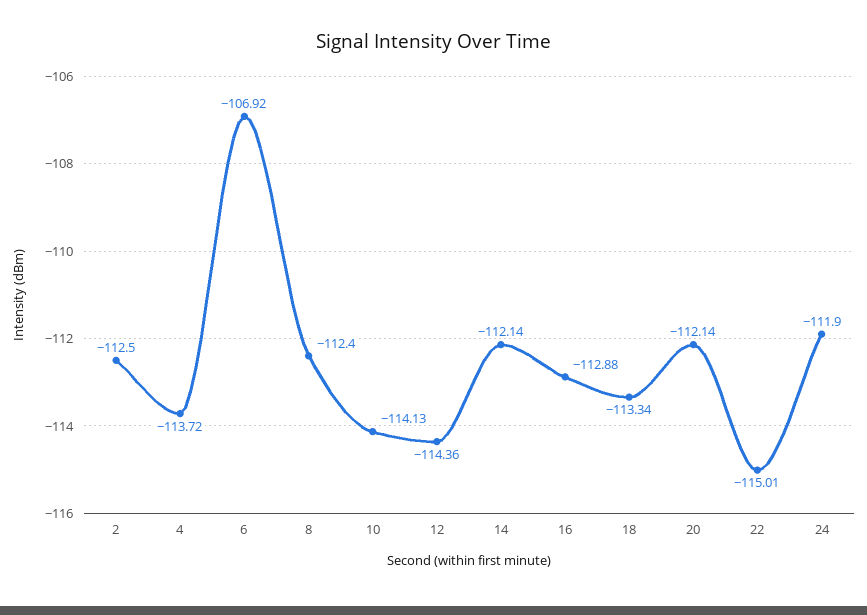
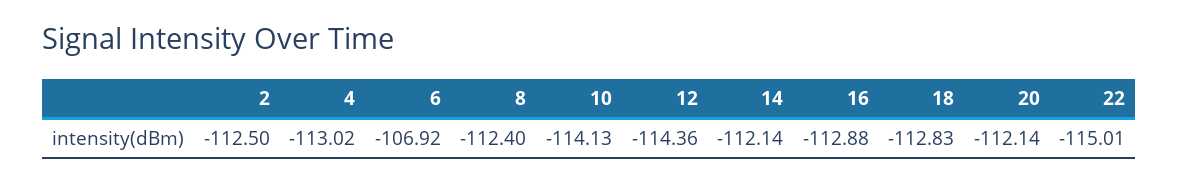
  {
    "2": -112.5,
-   "4": -113.72,
+   "4": -113.02,
    "6": -106.92,
    "8": -112.4,
    "10": -114.13,
    "12": -114.36,
    "14": -112.14,
    "16": -112.88,
-   "18": -113.34,
+   "18": -112.83,
    "20": -112.14,
-   "22": -115.01,
+   "22": -115.01
-   "24": -111.9
  }

